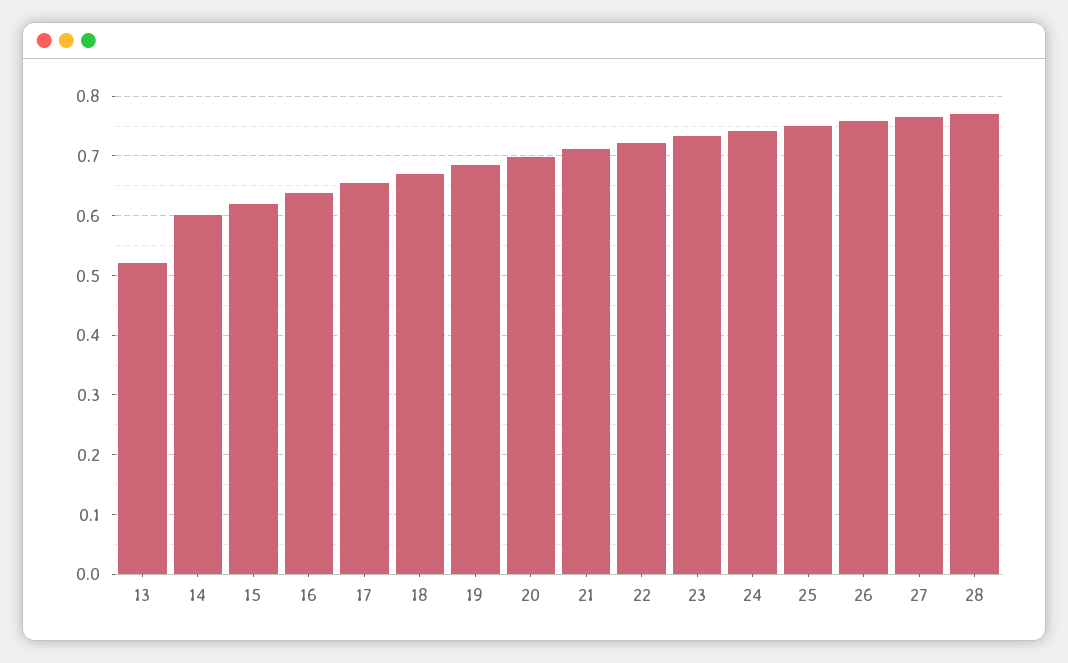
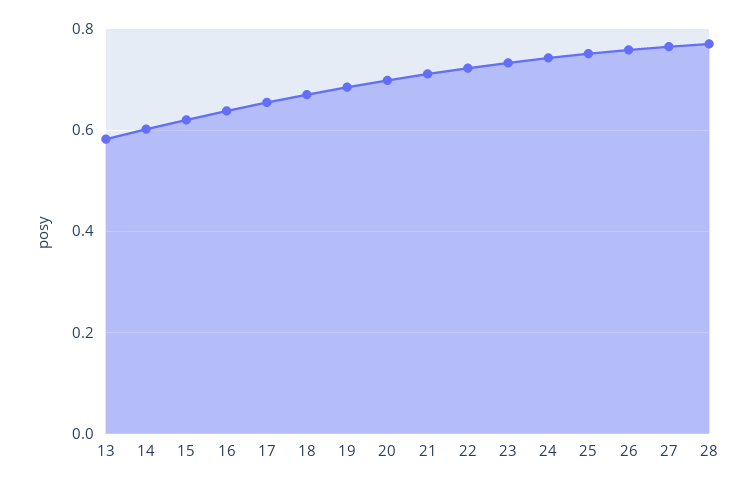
  {
-   "13": 0.52,
+   "13": 0.58,
    "14": 0.6,
    "15": 0.62,
    "16": 0.64,
    "17": 0.66,
    "18": 0.68,
    "19": 0.68,
    "20": 0.7,
    "21": 0.72,
    "22": 0.72,
    "23": 0.74,
    "24": 0.74,
    "25": 0.76,
    "26": 0.76,
    "27": 0.76,
    "28": 0.78
  }

